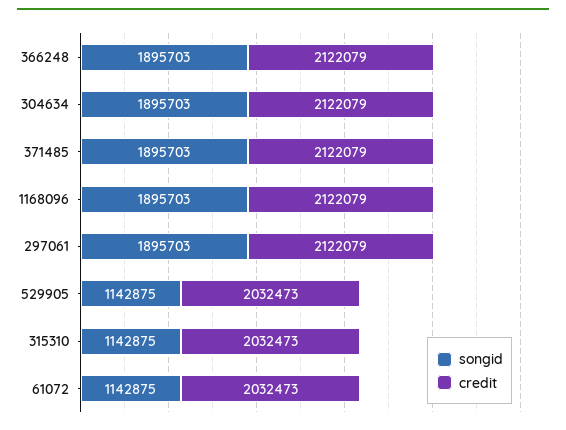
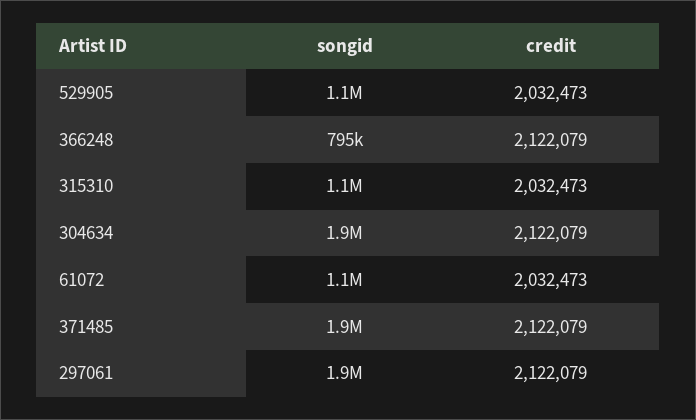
  {
    "songid": {
-     "366248": 1895703,
+     "366248": 795000,
      "304634": 1895703,
      "371485": 1895703,
-     "1168096": 1895703,
      "297061": 1895703,
      "529905": 1142875,
      "315310": 1142875,
      "61072": 1142875
    },
    "credit": {
      "366248": 2122079,
      "304634": 2122079,
      "371485": 2122079,
-     "1168096": 2122079,
      "297061": 2122079,
      "529905": 2032473,
      "315310": 2032473,
      "61072": 2032473
    }
  }

